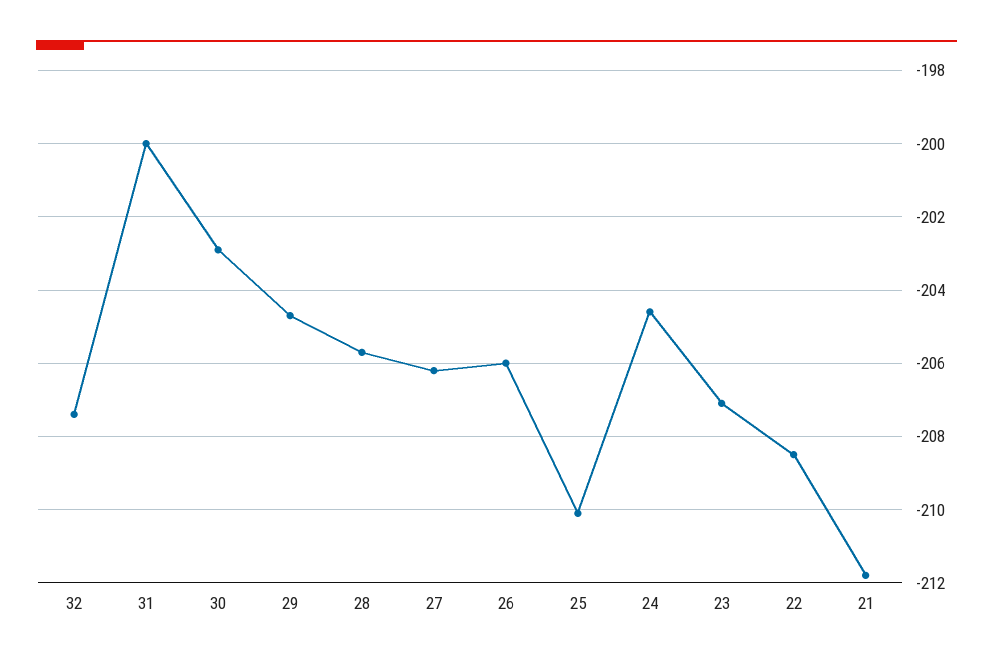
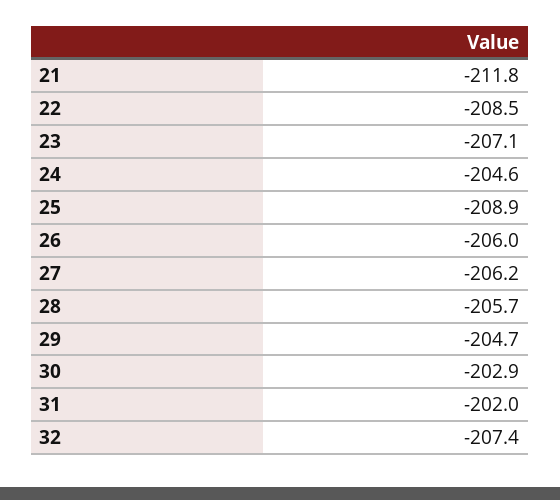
  {
    "32": -207.4,
-   "31": -200,
+   "31": -202,
    "30": -202.9,
    "29": -204.7,
    "28": -205.7,
    "27": -206.2,
    "26": -206,
-   "25": -210,
+   "25": -208.9,
    "24": -204.6,
    "23": -207.1,
    "22": -208.5,
    "21": -211.8
  }

